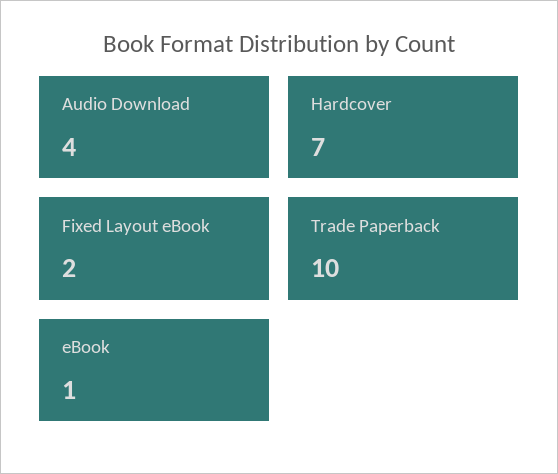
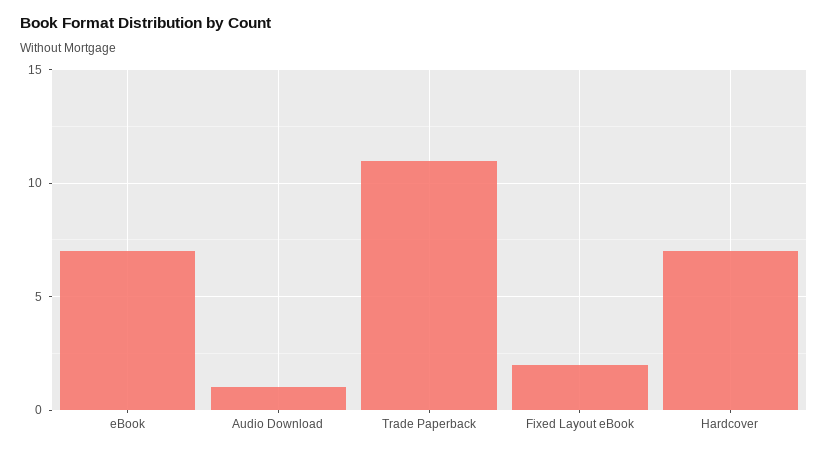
  {
-   "Audio Download": 4,
+   "Audio Download": 1,
    "Hardcover": 7,
    "Fixed Layout eBook": 2,
-   "Trade Paperback": 10,
+   "Trade Paperback": 11,
-   "eBook": 1
+   "eBook": 7
  }

